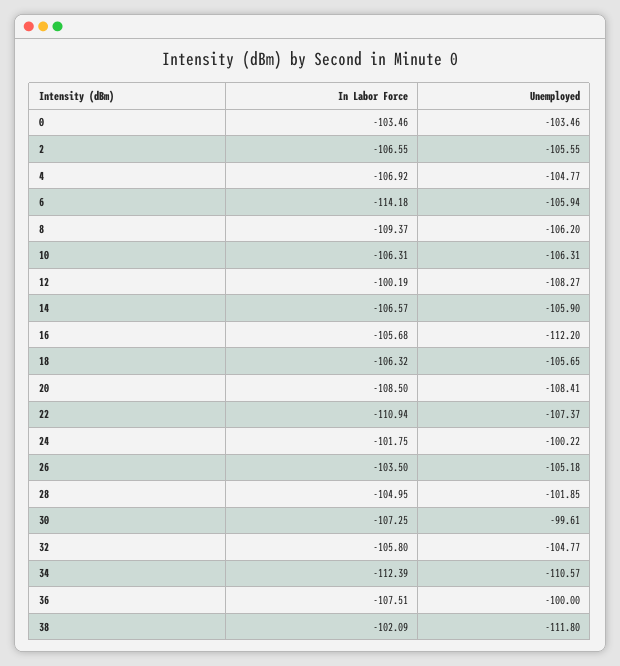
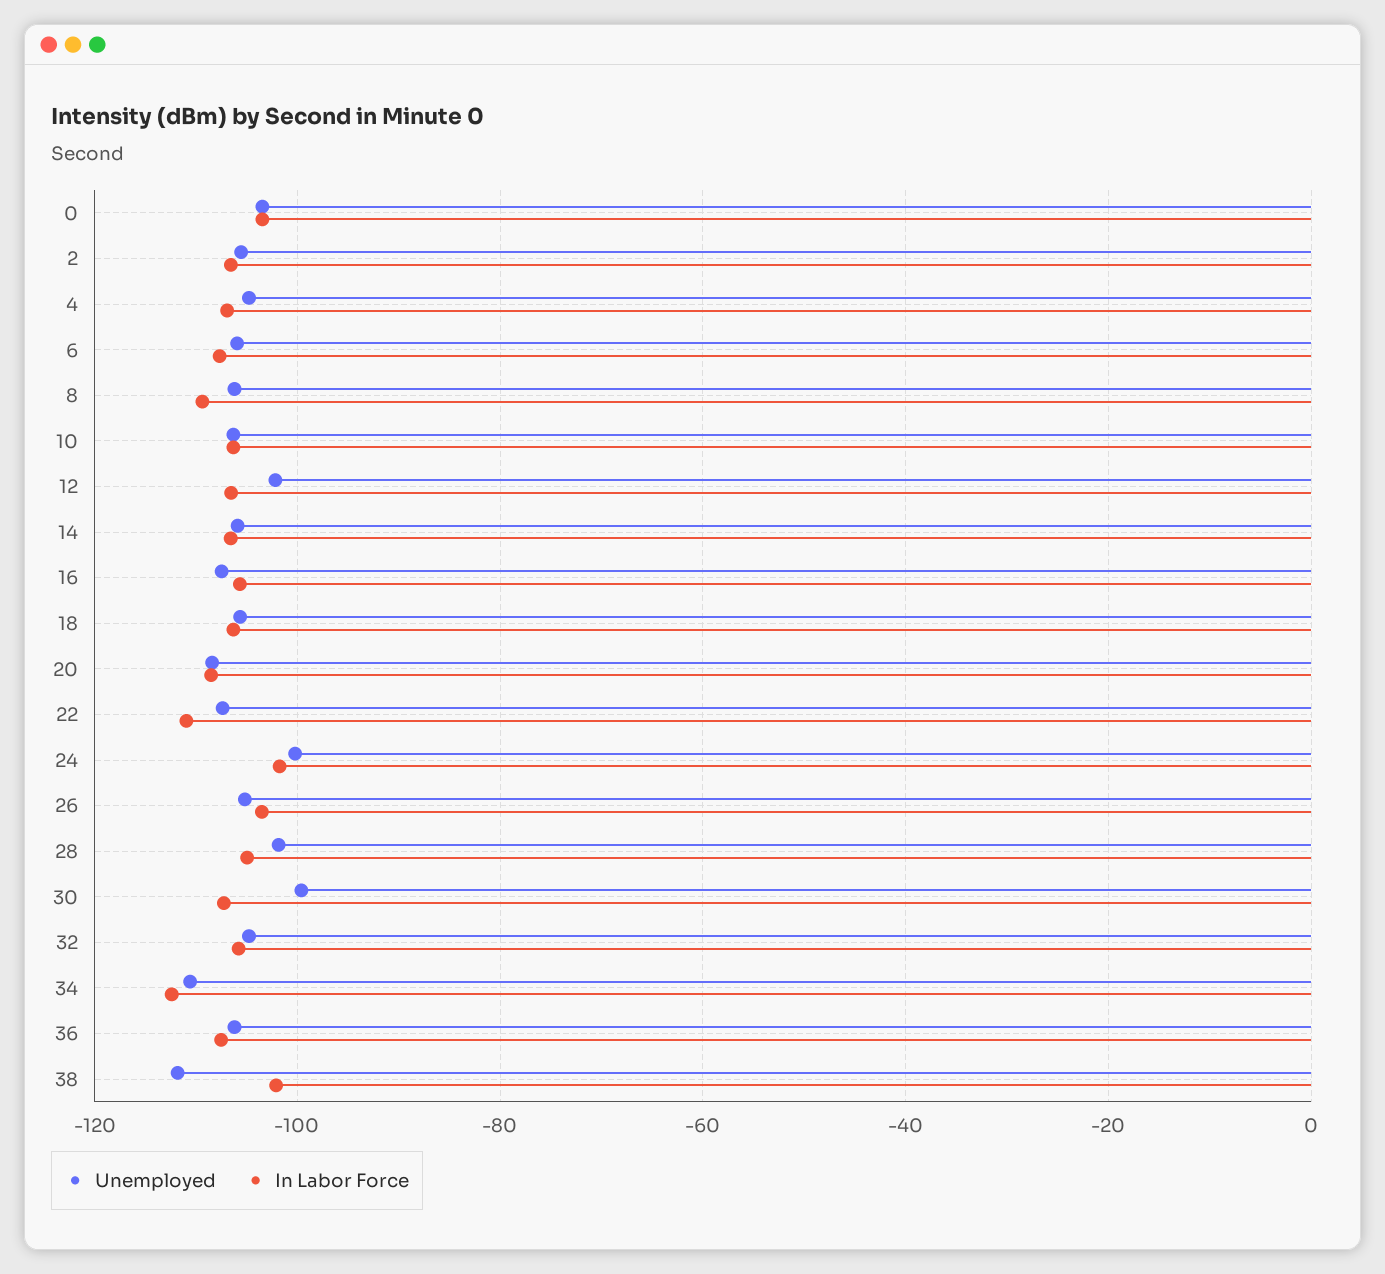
  {
    "In Labor Force": {
      "0": -103.46,
      "2": -106.55,
      "4": -106.92,
-     "6": -114.18,
+     "6": -108,
      "8": -109.37,
      "10": -106.31,
-     "12": -100.19,
+     "12": -106,
      "14": -106.57,
      "16": -105.68,
      "18": -106.32,
      "20": -108.5,
      "22": -110.94,
      "24": -101.75,
      "26": -103.5,
      "28": -104.95,
      "30": -107.25,
      "32": -105.8,
      "34": -112.39,
      "36": -107.51,
      "38": -102.09
    },
    "Unemployed": {
      "0": -103.46,
      "2": -105.55,
      "4": -104.77,
      "6": -105.94,
      "8": -106.2,
      "10": -106.31,
-     "12": -108.27,
+     "12": -102,
      "14": -105.9,
-     "16": -112.2,
+     "16": -108,
      "18": -105.65,
      "20": -108.41,
      "22": -107.37,
      "24": -100.22,
      "26": -105.18,
      "28": -101.85,
      "30": -99.61,
      "32": -104.77,
      "34": -110.57,
-     "36": -100,
+     "36": -106,
      "38": -111.8
    }
  }

